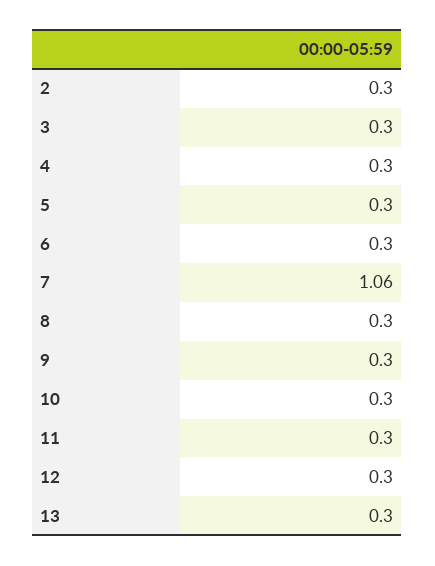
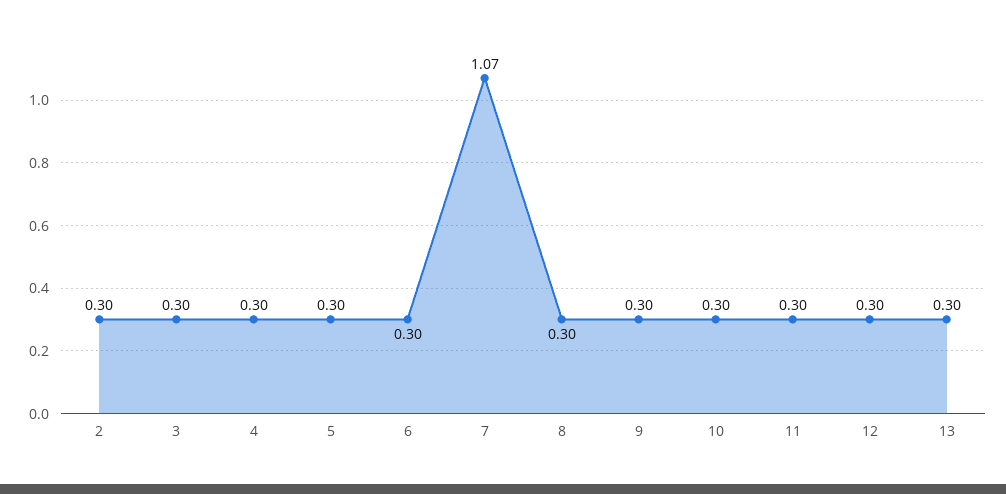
  {
    "2": 0.3,
    "3": 0.3,
    "4": 0.3,
    "5": 0.3,
    "6": 0.3,
-   "7": 1.06,
+   "7": 1.07,
    "8": 0.3,
    "9": 0.3,
    "10": 0.3,
    "11": 0.3,
    "12": 0.3,
    "13": 0.3
  }

